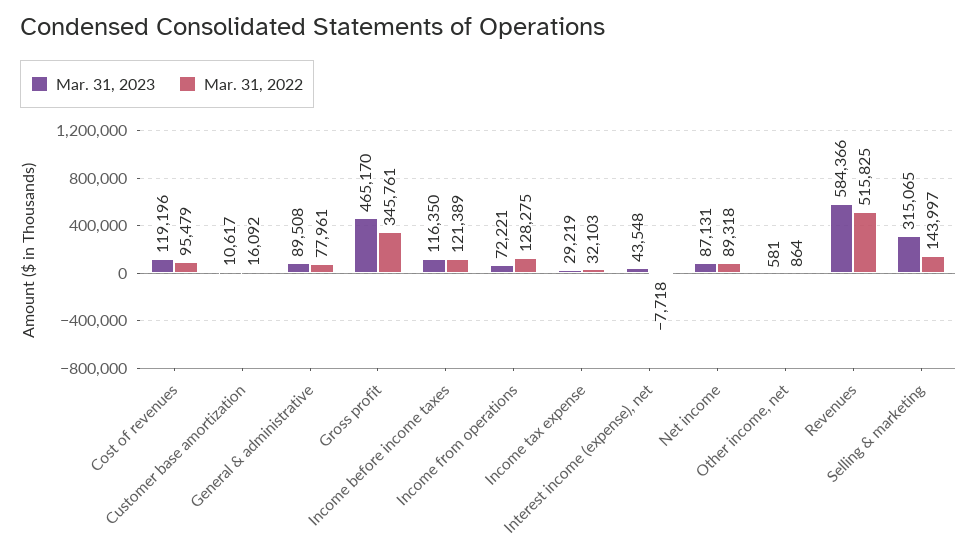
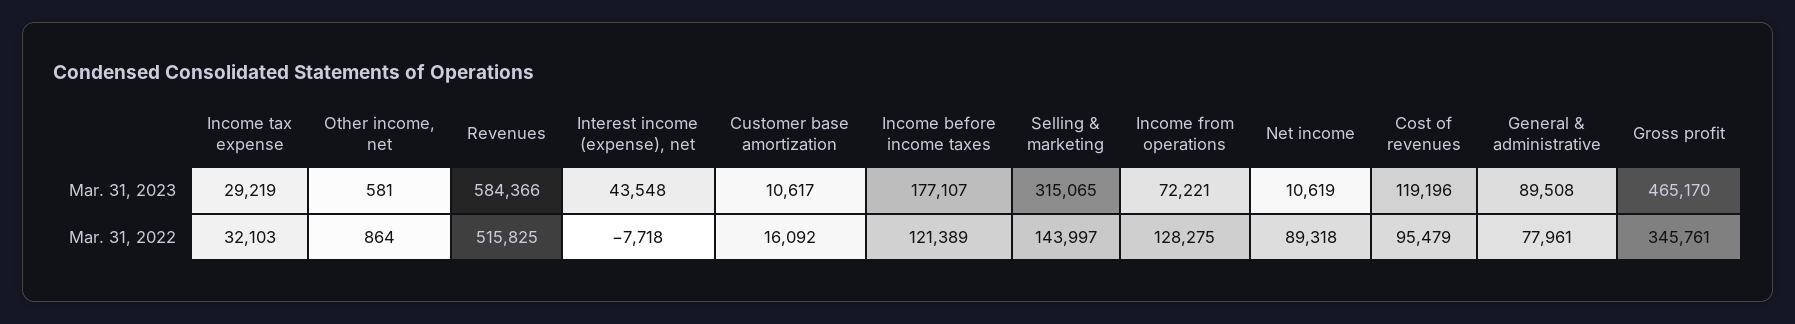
  {
    "Mar. 31, 2023": {
      "Cost of revenues": 119196,
      "Customer base amortization": 10617,
      "General & administrative": 89508,
      "Gross profit": 465170,
-     "Income before income taxes": 116350,
+     "Income before income taxes": 177107,
      "Income from operations": 72221,
      "Income tax expense": 29219,
      "Interest income (expense), net": 43548,
-     "Net income": 87131,
+     "Net income": 10619,
      "Other income, net": 581,
      "Revenues": 584366,
      "Selling & marketing": 315065
    },
    "Mar. 31, 2022": {
      "Cost of revenues": 95479,
      "Customer base amortization": 16092,
      "General & administrative": 77961,
      "Gross profit": 345761,
      "Income before income taxes": 121389,
      "Income from operations": 128275,
      "Income tax expense": 32103,
      "Interest income (expense), net": -7718,
      "Net income": 89318,
      "Other income, net": 864,
      "Revenues": 515825,
      "Selling & marketing": 143997
    }
  }

